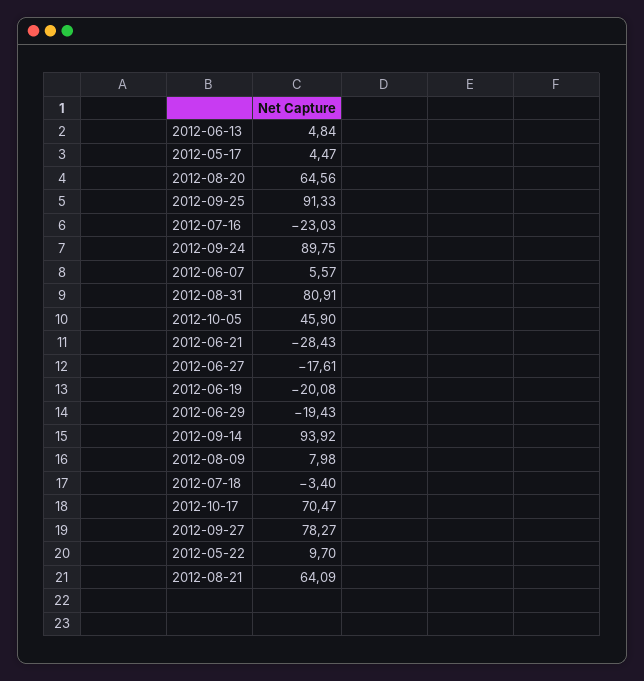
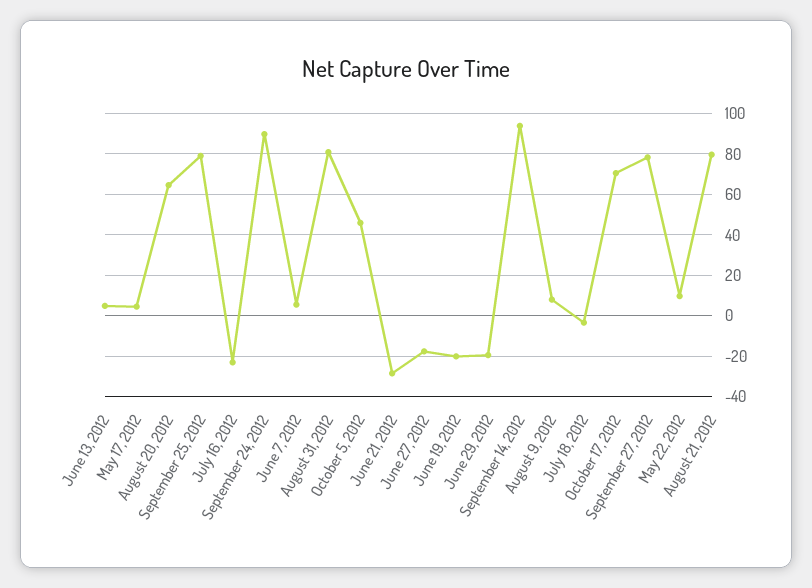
  {
    "2012-06-13": 4.84,
    "2012-05-17": 4.47,
    "2012-08-20": 64.56,
-   "2012-09-25": 91.33,
+   "2012-09-25": 80,
    "2012-07-16": -23.03,
    "2012-09-24": 89.75,
    "2012-06-07": 5.57,
    "2012-08-31": 80.91,
    "2012-10-05": 45.9,
    "2012-06-21": -28.43,
    "2012-06-27": -17.61,
    "2012-06-19": -20.08,
    "2012-06-29": -19.43,
    "2012-09-14": 93.92,
    "2012-08-09": 7.98,
    "2012-07-18": -3.4,
    "2012-10-17": 70.47,
    "2012-09-27": 78.27,
    "2012-05-22": 9.7,
-   "2012-08-21": 64.09
+   "2012-08-21": 80
  }

